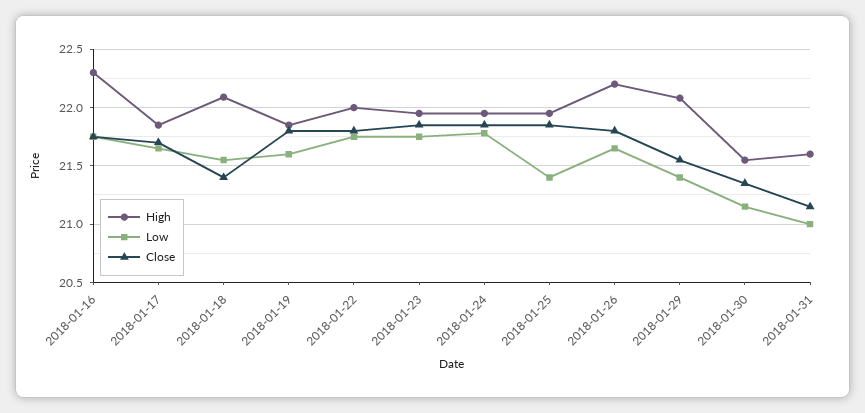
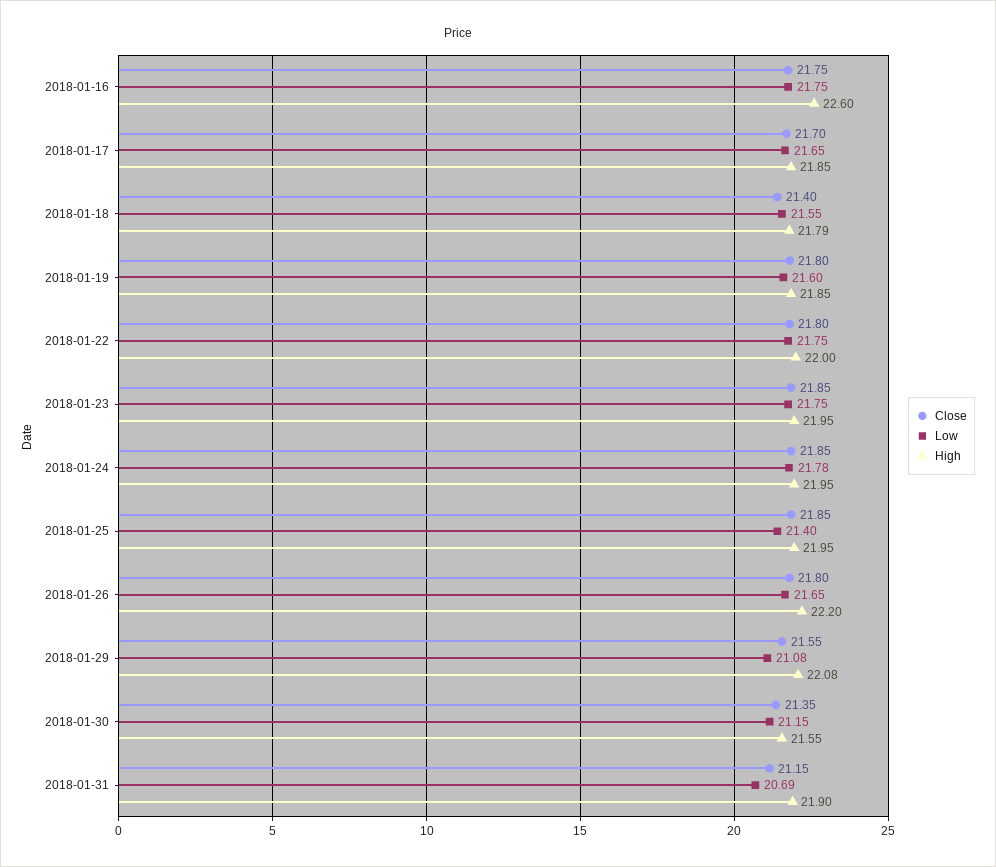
  {
    "High": {
-     "2018-01-16": 22.3,
+     "2018-01-16": 22.6,
      "2018-01-17": 21.85,
-     "2018-01-18": 22.1,
+     "2018-01-18": 21.79,
      "2018-01-19": 21.85,
      "2018-01-22": 22,
      "2018-01-23": 21.95,
      "2018-01-24": 21.95,
      "2018-01-25": 21.95,
      "2018-01-26": 22.2,
      "2018-01-29": 22.08,
      "2018-01-30": 21.55,
-     "2018-01-31": 21.6
+     "2018-01-31": 21.9
    },
    "Low": {
      "2018-01-16": 21.75,
      "2018-01-17": 21.65,
      "2018-01-18": 21.55,
      "2018-01-19": 21.6,
      "2018-01-22": 21.75,
      "2018-01-23": 21.75,
      "2018-01-24": 21.78,
      "2018-01-25": 21.4,
      "2018-01-26": 21.65,
-     "2018-01-29": 21.4,
+     "2018-01-29": 21.08,
      "2018-01-30": 21.15,
-     "2018-01-31": 21
+     "2018-01-31": 20.69
    },
    "Close": {
      "2018-01-16": 21.75,
      "2018-01-17": 21.7,
      "2018-01-18": 21.4,
      "2018-01-19": 21.8,
      "2018-01-22": 21.8,
      "2018-01-23": 21.85,
      "2018-01-24": 21.85,
      "2018-01-25": 21.85,
      "2018-01-26": 21.8,
      "2018-01-29": 21.55,
      "2018-01-30": 21.35,
      "2018-01-31": 21.15
    }
  }

